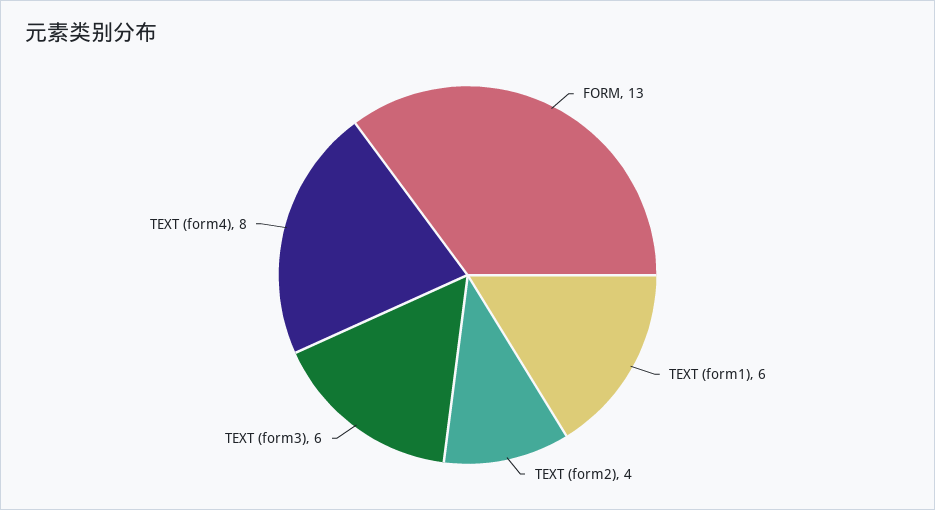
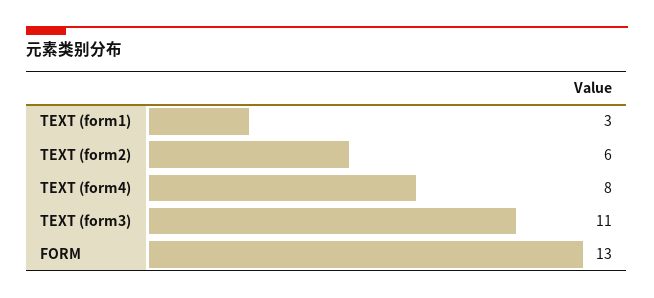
  {
    "FORM": 13,
-   "TEXT (form1)": 6,
+   "TEXT (form1)": 3,
-   "TEXT (form2)": 4,
+   "TEXT (form2)": 6,
-   "TEXT (form3)": 6,
+   "TEXT (form3)": 11,
    "TEXT (form4)": 8
  }

